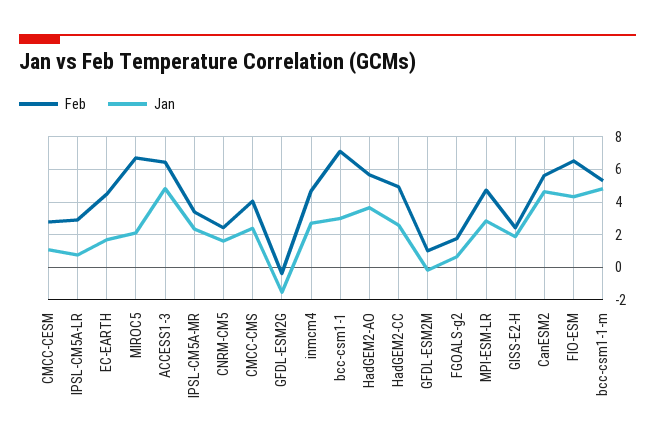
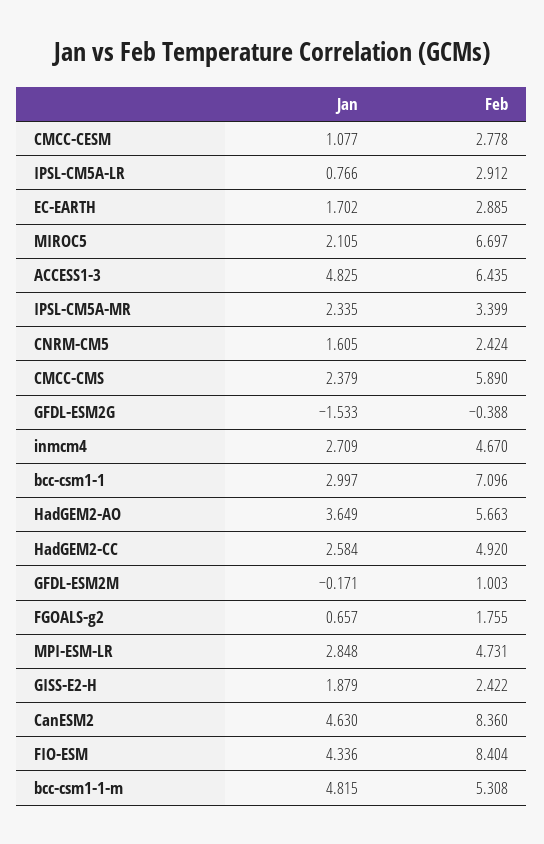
  {
    "Feb": {
      "CMCC-CESM": 2.778,
      "IPSL-CM5A-LR": 2.912,
-     "EC-EARTH": 4.5,
+     "EC-EARTH": 2.885,
      "MIROC5": 6.697,
      "ACCESS1-3": 6.435,
      "IPSL-CM5A-MR": 3.399,
      "CNRM-CM5": 2.424,
-     "CMCC-CMS": 4,
+     "CMCC-CMS": 5.89,
      "GFDL-ESM2G": -0.388,
      "inmcm4": 4.67,
      "bcc-csm1-1": 7.096,
      "HadGEM2-AO": 5.663,
      "HadGEM2-CC": 4.92,
      "GFDL-ESM2M": 1.003,
      "FGOALS-g2": 1.755,
      "MPI-ESM-LR": 4.731,
      "GISS-E2-H": 2.422,
-     "CanESM2": 5.5,
+     "CanESM2": 8.36,
-     "FIO-ESM": 6.5,
+     "FIO-ESM": 8.404,
      "bcc-csm1-1-m": 5.308
    },
    "Jan": {
      "CMCC-CESM": 1.077,
      "IPSL-CM5A-LR": 0.766,
      "EC-EARTH": 1.702,
      "MIROC5": 2.105,
      "ACCESS1-3": 4.825,
      "IPSL-CM5A-MR": 2.335,
      "CNRM-CM5": 1.605,
      "CMCC-CMS": 2.379,
      "GFDL-ESM2G": -1.533,
      "inmcm4": 2.709,
      "bcc-csm1-1": 2.997,
      "HadGEM2-AO": 3.649,
      "HadGEM2-CC": 2.584,
      "GFDL-ESM2M": -0.171,
      "FGOALS-g2": 0.657,
      "MPI-ESM-LR": 2.848,
      "GISS-E2-H": 1.879,
      "CanESM2": 4.63,
      "FIO-ESM": 4.336,
      "bcc-csm1-1-m": 4.815
    }
  }

